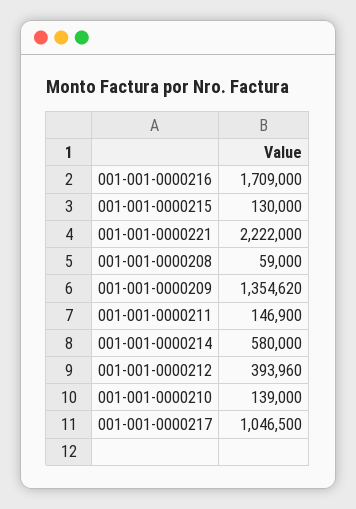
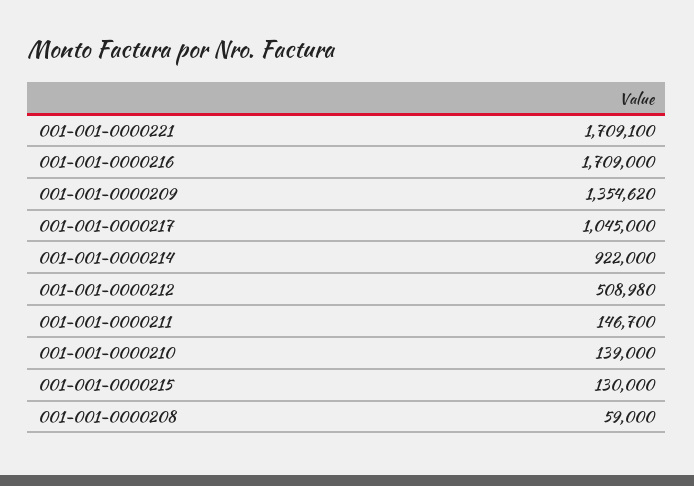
  {
    "001-001-0000216": 1709000,
    "001-001-0000215": 130000,
-   "001-001-0000221": 2222000,
+   "001-001-0000221": 1709100,
    "001-001-0000208": 59000,
    "001-001-0000209": 1354620,
-   "001-001-0000211": 146900,
+   "001-001-0000211": 146700,
-   "001-001-0000214": 580000,
+   "001-001-0000214": 922000,
-   "001-001-0000212": 393960,
+   "001-001-0000212": 508980,
    "001-001-0000210": 139000,
-   "001-001-0000217": 1046500
+   "001-001-0000217": 1045000
  }

